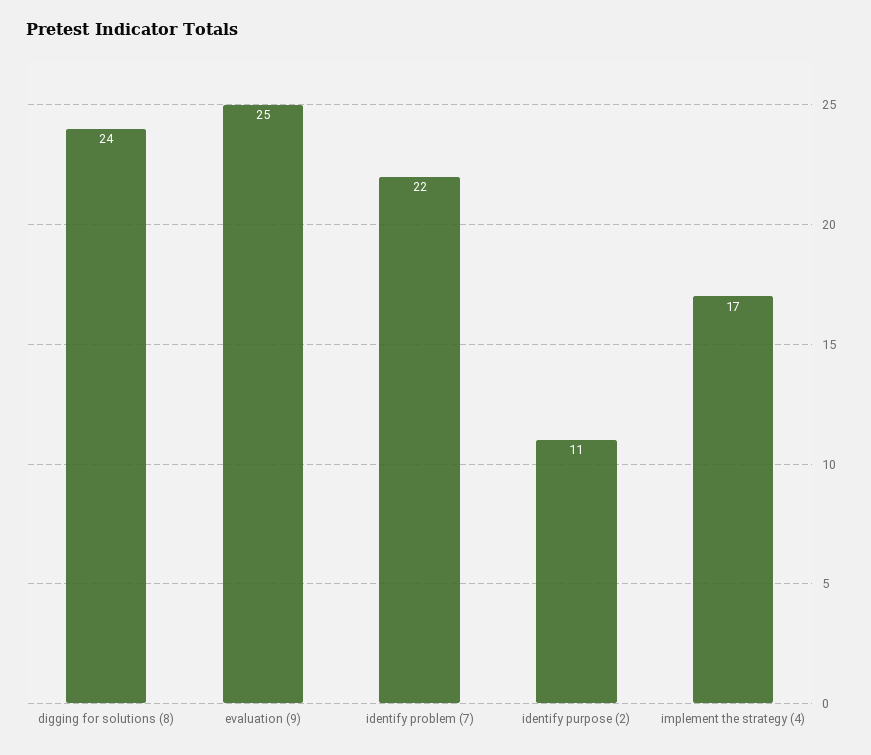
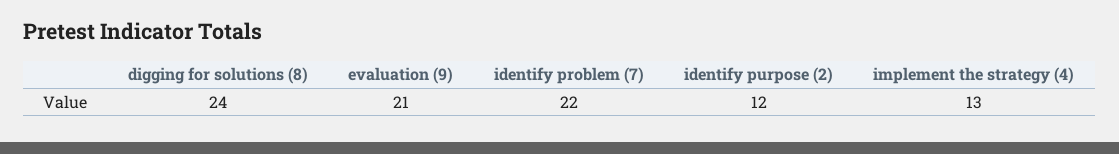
  {
    "digging for solutions (8)": 24,
-   "evaluation (9)": 25,
+   "evaluation (9)": 21,
    "identify problem (7)": 22,
-   "identify purpose (2)": 11,
+   "identify purpose (2)": 12,
-   "implement the strategy (4)": 17
+   "implement the strategy (4)": 13
  }

